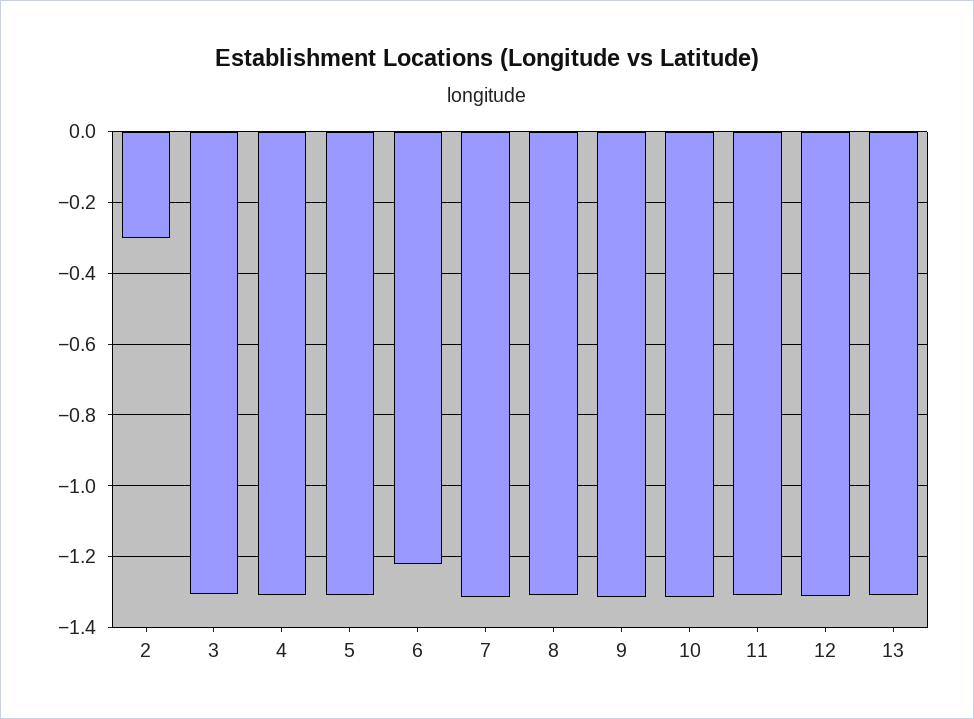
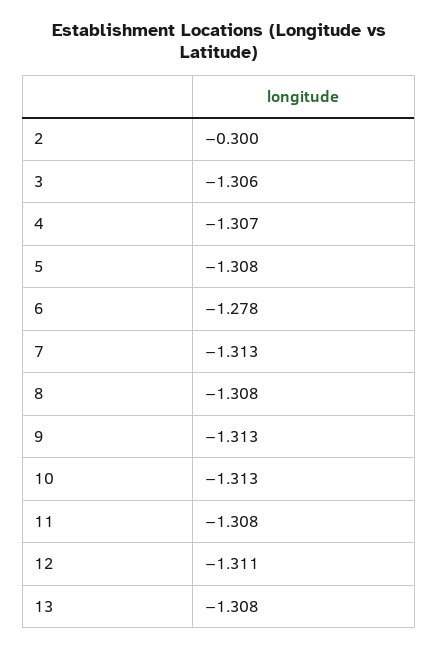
  {
    "2": -0.3,
    "3": -1.306,
    "4": -1.307,
    "5": -1.308,
-   "6": -1.22,
+   "6": -1.278,
    "7": -1.313,
    "8": -1.308,
    "9": -1.313,
    "10": -1.313,
    "11": -1.308,
    "12": -1.311,
    "13": -1.308
  }

